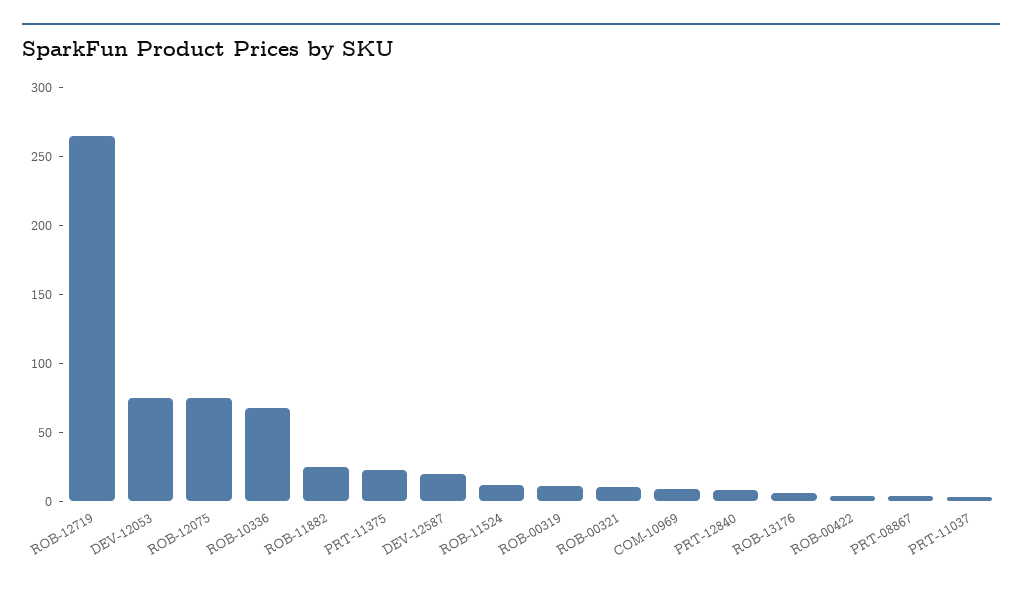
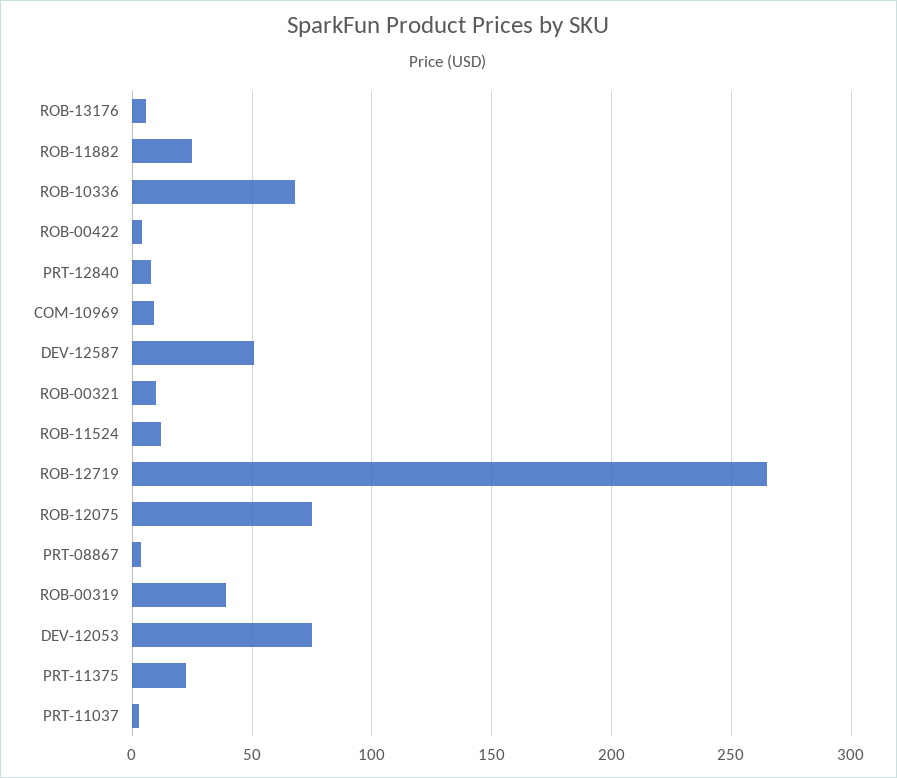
  {
    "ROB-12719": 265,
    "DEV-12053": 75,
    "ROB-12075": 75,
    "ROB-10336": 70,
    "ROB-11882": 25,
    "PRT-11375": 25,
-   "DEV-12587": 20,
+   "DEV-12587": 50,
    "ROB-11524": 10,
-   "ROB-00319": 10,
+   "ROB-00319": 40,
    "ROB-00321": 10,
    "COM-10969": 10,
    "PRT-12840": 10,
    "ROB-13176": 5,
    "ROB-00422": 5,
    "PRT-08867": 5,
    "PRT-11037": 5
  }

